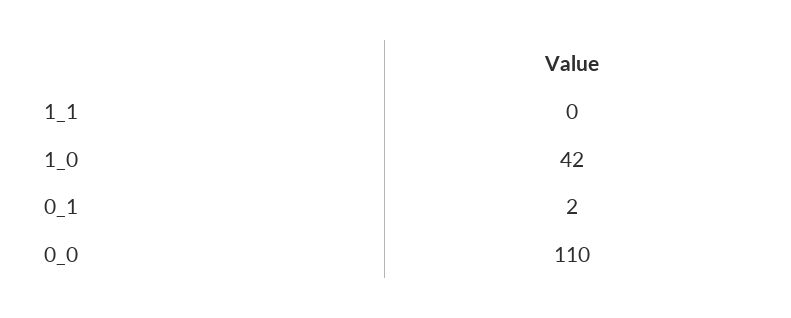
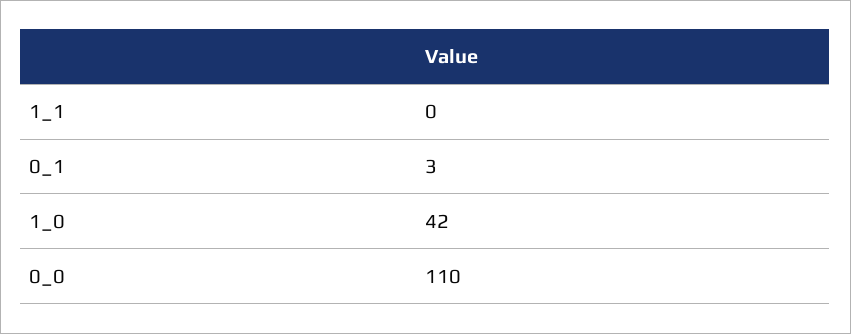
  {
    "1_1": 0,
    "1_0": 42,
-   "0_1": 2,
+   "0_1": 3,
    "0_0": 110
  }

